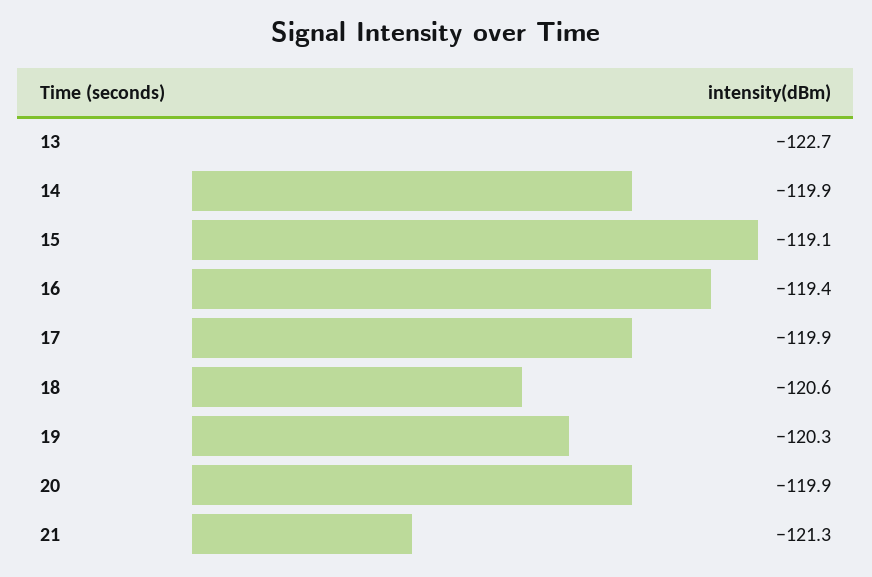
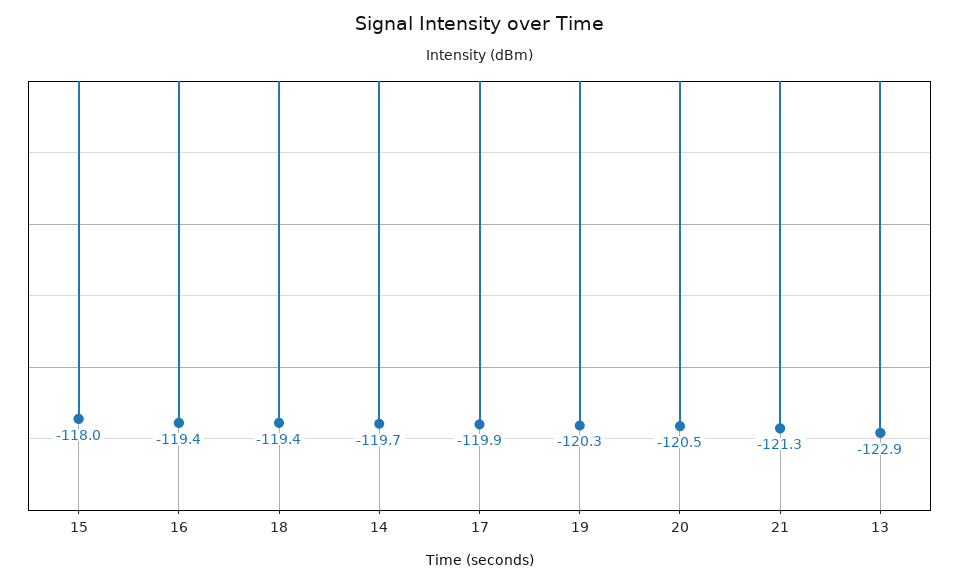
  {
-   "13": -122.7,
+   "13": -122.9,
-   "14": -119.9,
+   "14": -119.7,
-   "15": -119.1,
+   "15": -118,
    "16": -119.4,
    "17": -119.9,
-   "18": -120.6,
+   "18": -119.4,
    "19": -120.3,
-   "20": -119.9,
+   "20": -120.5,
    "21": -121.3
  }

